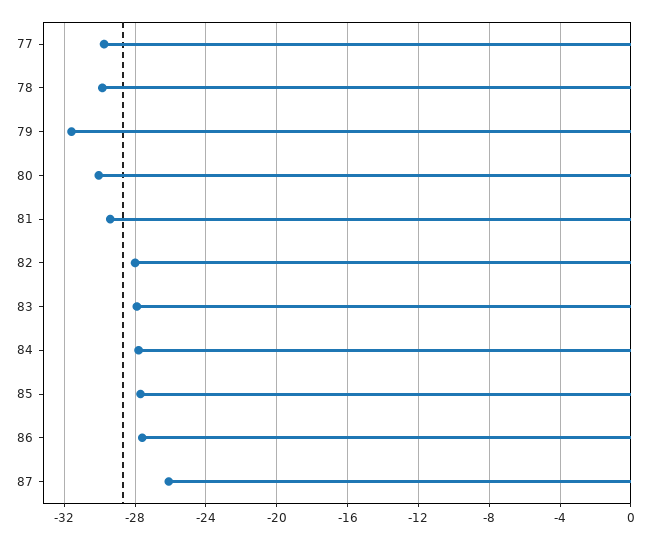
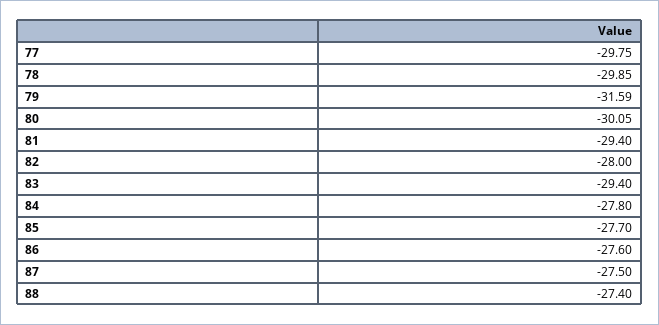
  {
    "77": -29.75,
    "78": -29.85,
    "79": -31.59,
    "80": -30.05,
    "81": -29.4,
    "82": -28,
-   "83": -28,
+   "83": -29.4,
    "84": -27.8,
    "85": -27.7,
    "86": -27.6,
-   "87": -26
+   "87": -27.5,
+   "88": -27.4
  }

